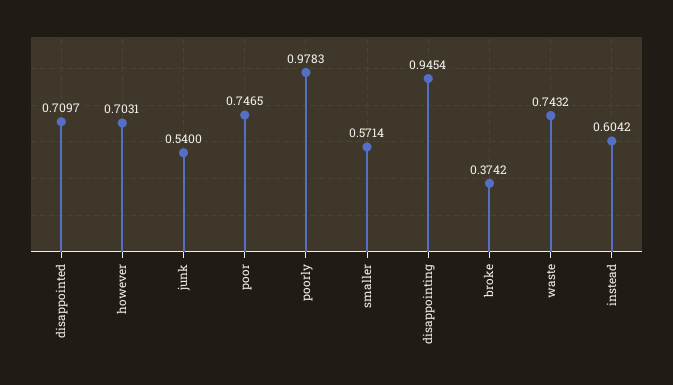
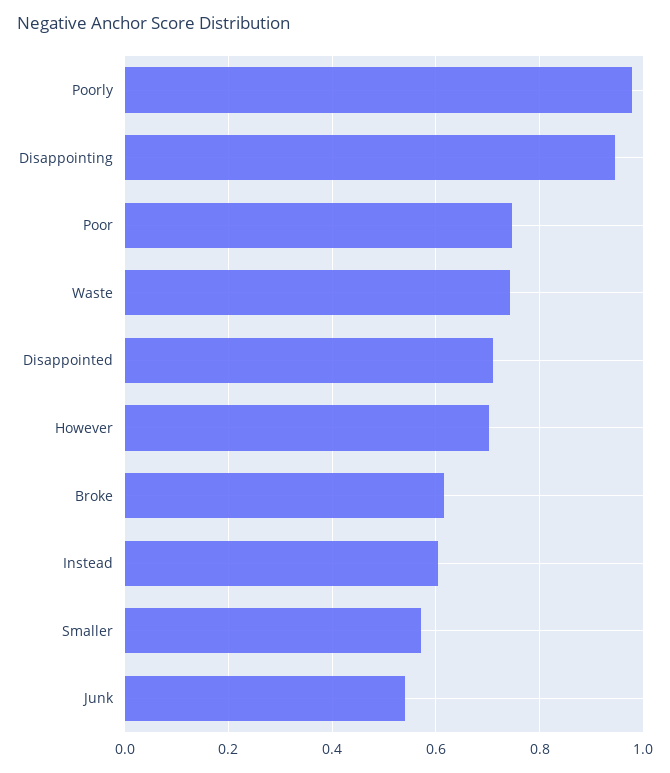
  {
    "disappointed": 0.7097,
    "however": 0.7031,
    "junk": 0.54,
    "poor": 0.7465,
    "poorly": 0.9783,
    "smaller": 0.5714,
    "disappointing": 0.9454,
-   "broke": 0.3742,
+   "broke": 0.62,
    "waste": 0.7432,
    "instead": 0.6042
  }

